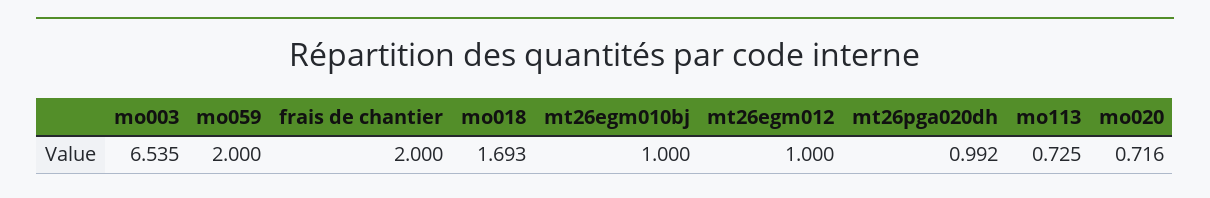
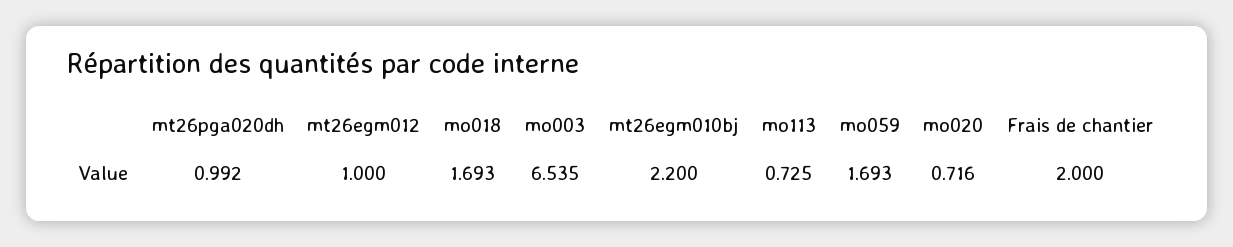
  {
    "mo003": 6.535,
-   "mo059": 2,
+   "mo059": 1.693,
    "frais de chantier": 2,
    "mo018": 1.693,
-   "mt26egm010bj": 1,
+   "mt26egm010bj": 2.2,
    "mt26egm012": 1,
    "mt26pga020dh": 0.992,
    "mo113": 0.725,
    "mo020": 0.716
  }

